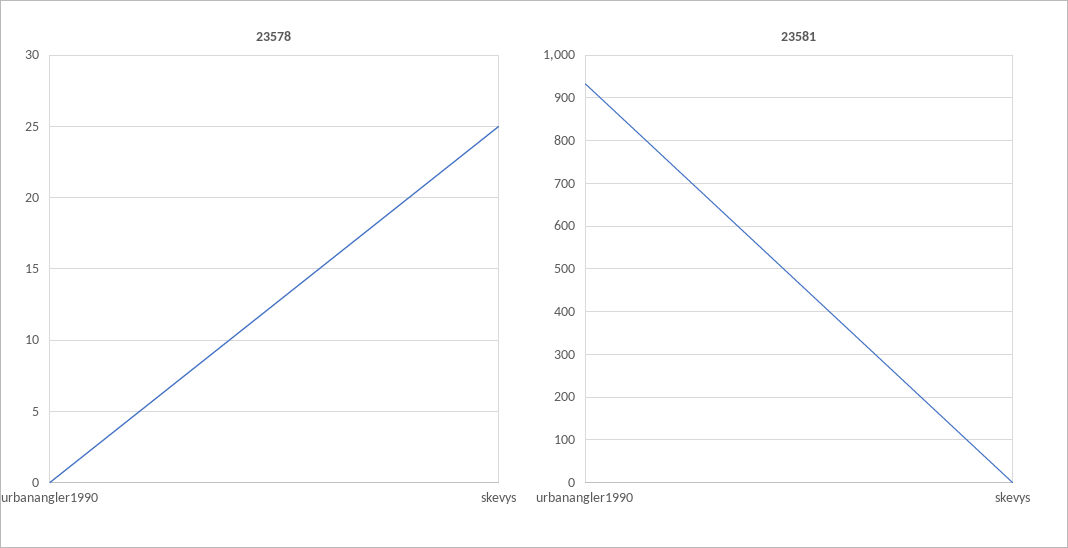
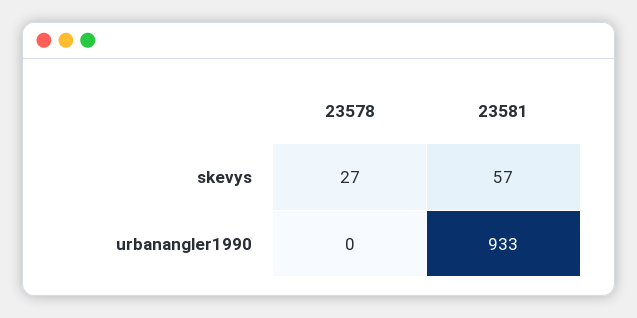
  {
    "23578": {
      "urbanangler1990": 0,
-     "skevys": 25
+     "skevys": 27
    },
    "23581": {
      "urbanangler1990": 933,
-     "skevys": 0
+     "skevys": 57
    }
  }

